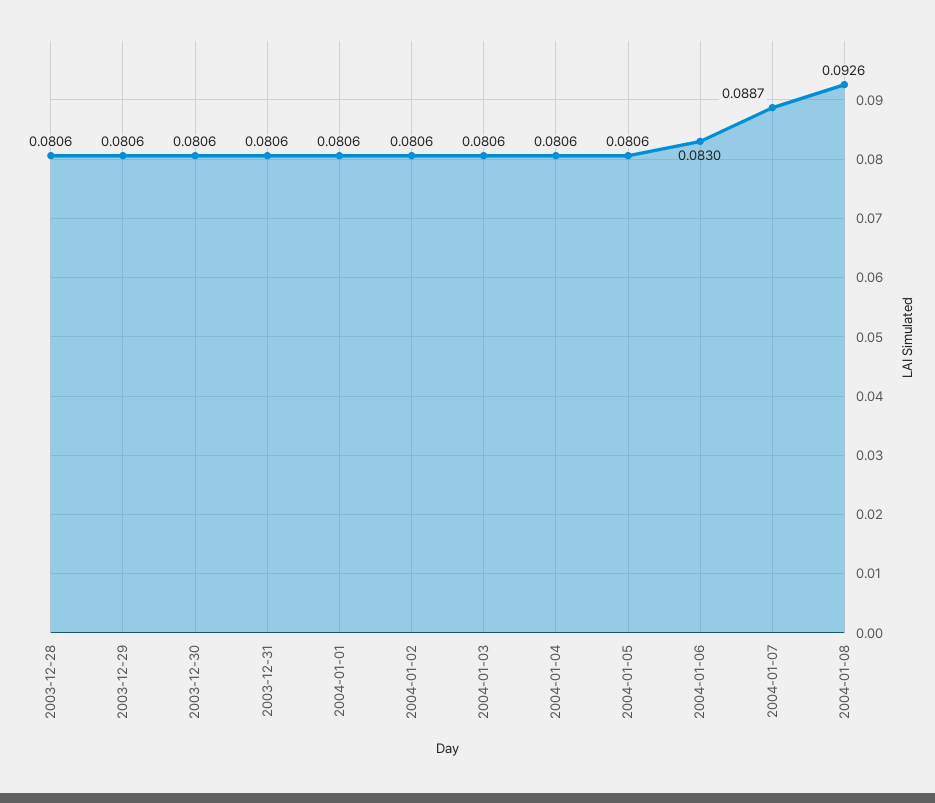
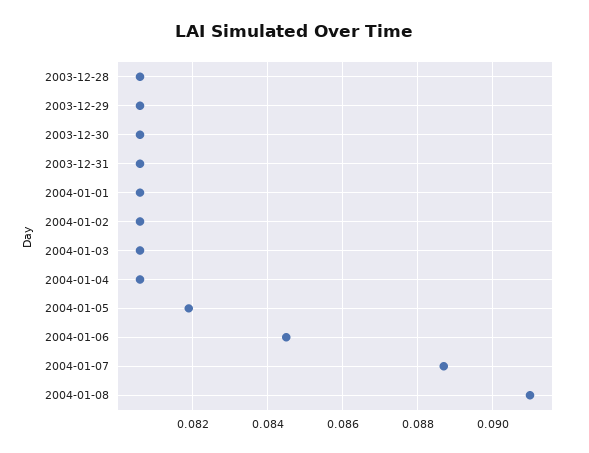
  {
    "2003-12-28": 0.0806,
    "2003-12-29": 0.0806,
    "2003-12-30": 0.0806,
    "2003-12-31": 0.0806,
    "2004-01-01": 0.0806,
    "2004-01-02": 0.0806,
    "2004-01-03": 0.0806,
    "2004-01-04": 0.0806,
-   "2004-01-05": 0.0806,
+   "2004-01-05": 0.082,
-   "2004-01-06": 0.083,
+   "2004-01-06": 0.0845,
    "2004-01-07": 0.0887,
-   "2004-01-08": 0.0926
+   "2004-01-08": 0.091
  }

